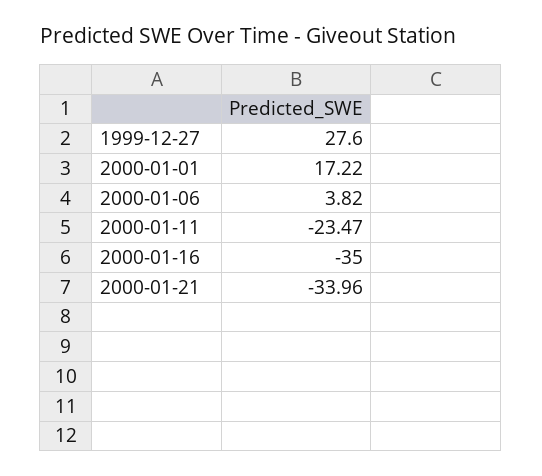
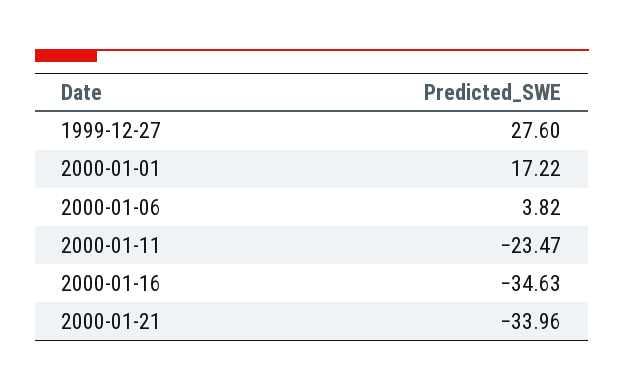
  {
    "1999-12-27": 27.6,
    "2000-01-01": 17.22,
    "2000-01-06": 3.82,
    "2000-01-11": -23.47,
-   "2000-01-16": -35,
+   "2000-01-16": -34.63,
    "2000-01-21": -33.96
  }

